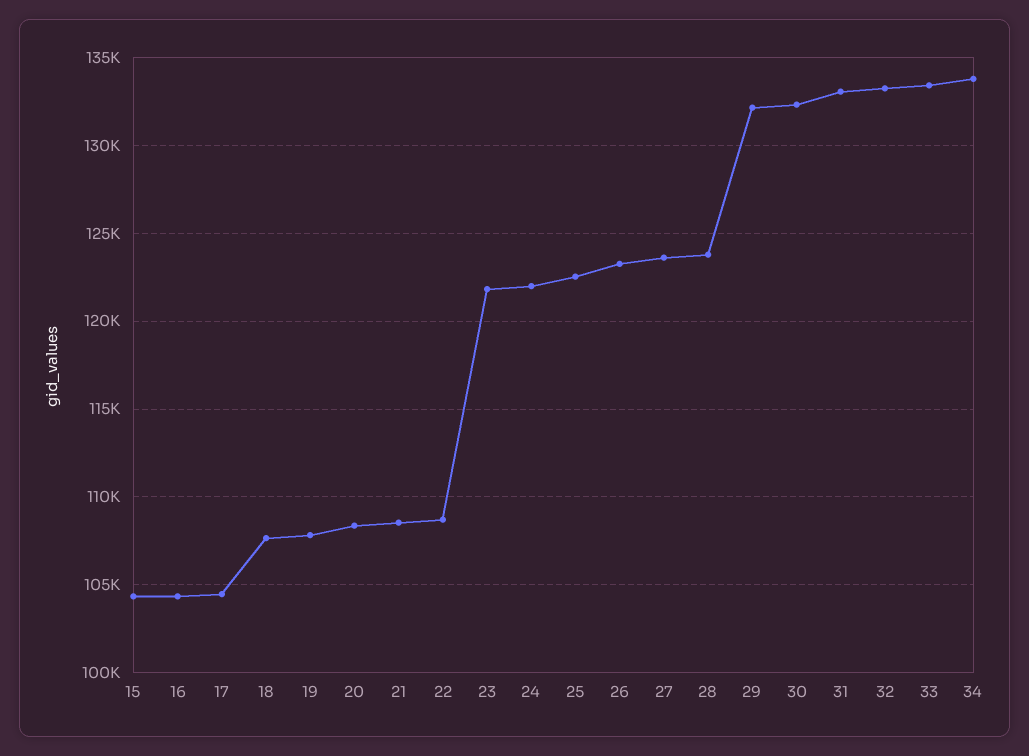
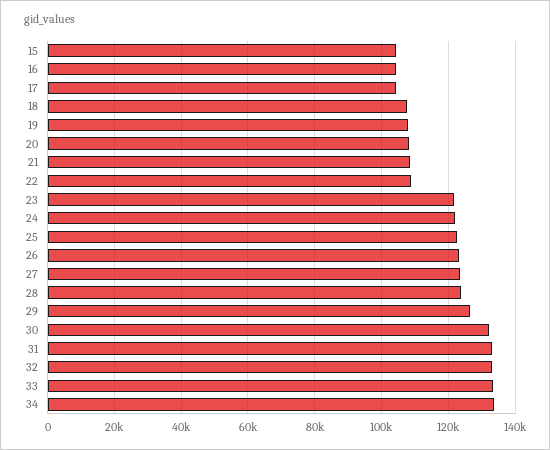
  {
    "15": 104500,
    "16": 104500,
    "17": 104500,
    "18": 107500,
    "19": 108000,
    "20": 108500,
    "21": 108500,
    "22": 108500,
    "23": 122000,
    "24": 122000,
    "25": 122500,
    "26": 123500,
    "27": 123500,
    "28": 124000,
-   "29": 132000,
+   "29": 126000,
    "30": 132500,
    "31": 133000,
    "32": 133000,
    "33": 133500,
    "34": 134000
  }

